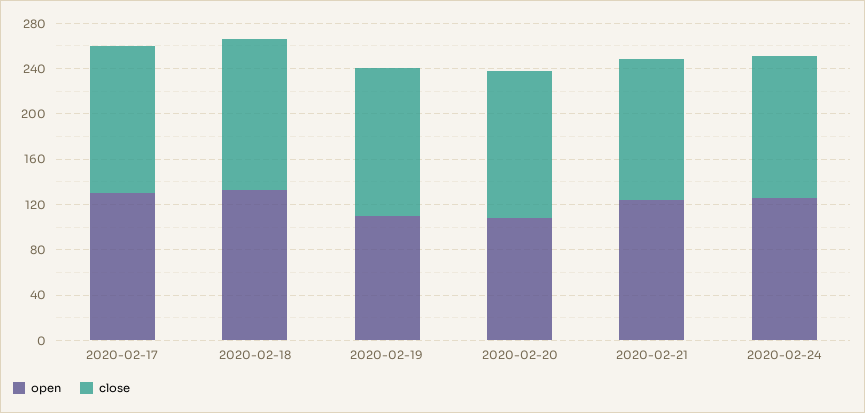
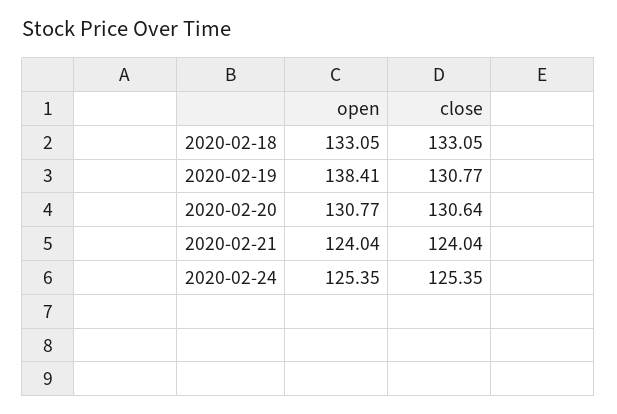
  {
    "open": {
-     "2020-02-17": 130,
      "2020-02-18": 133.05,
-     "2020-02-19": 110,
+     "2020-02-19": 138.41,
-     "2020-02-20": 110,
+     "2020-02-20": 130.77,
      "2020-02-21": 124.04,
      "2020-02-24": 125.35
    },
    "close": {
-     "2020-02-17": 130,
      "2020-02-18": 133.05,
      "2020-02-19": 130.77,
      "2020-02-20": 130.64,
      "2020-02-21": 124.04,
      "2020-02-24": 125.35
    }
  }

